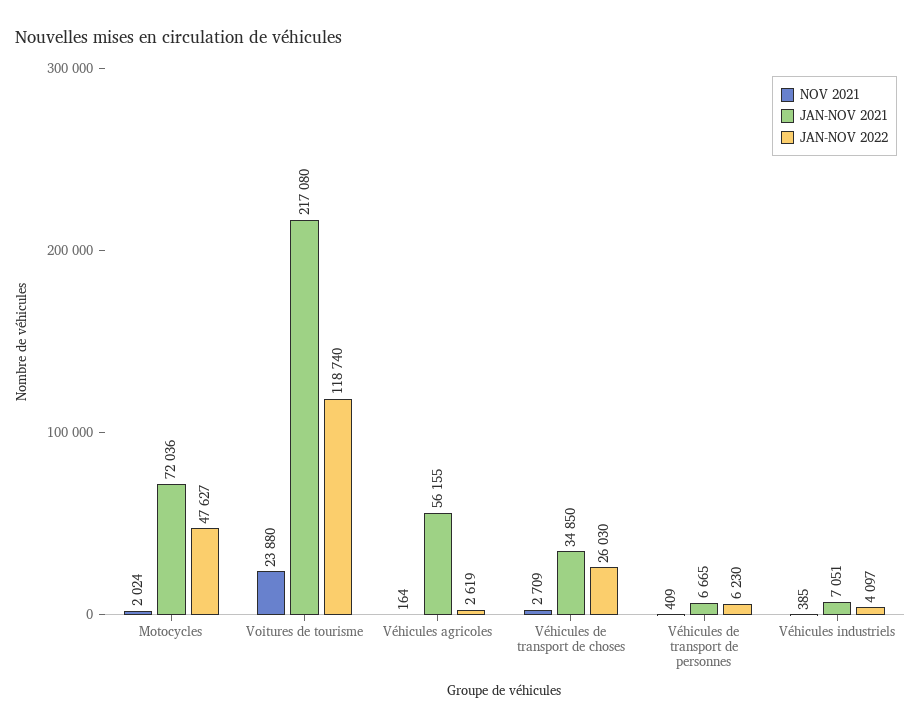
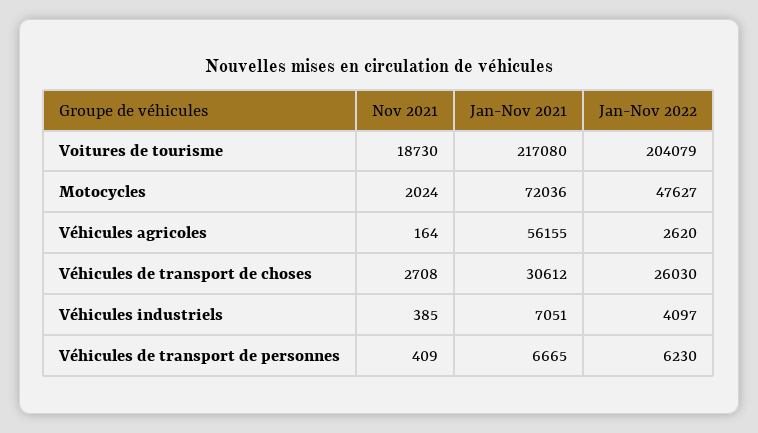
  {
    "NOV 2021": {
      "Motocycles": 2024,
-     "Voitures de tourisme": 23880,
+     "Voitures de tourisme": 18730,
      "Véhicules agricoles": 164,
-     "Véhicules de transport de choses": 2709,
+     "Véhicules de transport de choses": 2708,
      "Véhicules de transport de personnes": 409,
      "Véhicules industriels": 385
    },
    "JAN-NOV 2021": {
      "Motocycles": 72036,
      "Voitures de tourisme": 217080,
      "Véhicules agricoles": 56155,
-     "Véhicules de transport de choses": 34850,
+     "Véhicules de transport de choses": 30612,
      "Véhicules de transport de personnes": 6665,
      "Véhicules industriels": 7051
    },
    "JAN-NOV 2022": {
      "Motocycles": 47627,
-     "Voitures de tourisme": 118740,
+     "Voitures de tourisme": 204079,
-     "Véhicules agricoles": 2619,
+     "Véhicules agricoles": 2620,
      "Véhicules de transport de choses": 26030,
      "Véhicules de transport de personnes": 6230,
      "Véhicules industriels": 4097
    }
  }

